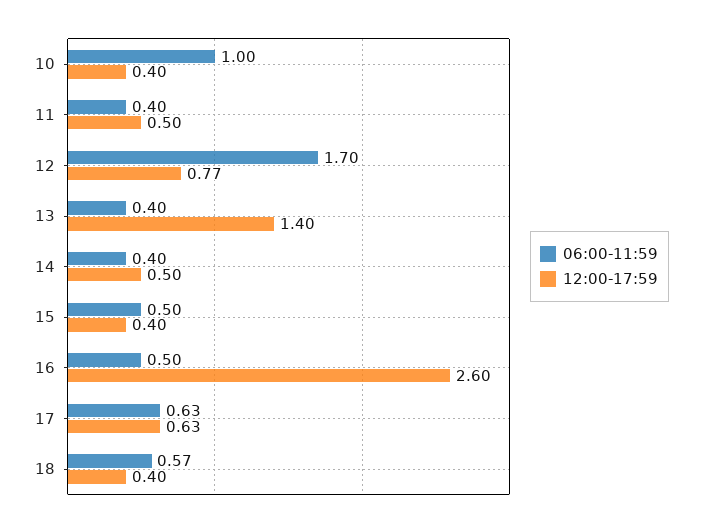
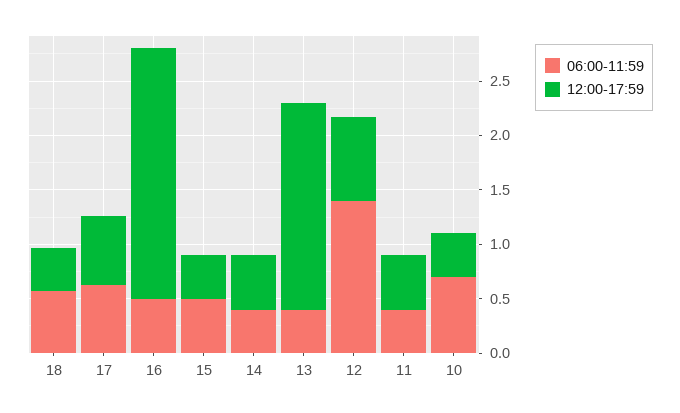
  {
    "06:00-11:59": {
-     "10": 1,
+     "10": 0.7,
      "11": 0.4,
-     "12": 1.7,
+     "12": 1.4,
      "13": 0.4,
      "14": 0.4,
      "15": 0.5,
      "16": 0.5,
      "17": 0.63,
      "18": 0.57
    },
    "12:00-17:59": {
      "10": 0.4,
      "11": 0.5,
      "12": 0.77,
-     "13": 1.4,
+     "13": 1.9,
      "14": 0.5,
      "15": 0.4,
-     "16": 2.6,
+     "16": 2.3,
      "17": 0.63,
      "18": 0.4
    }
  }

